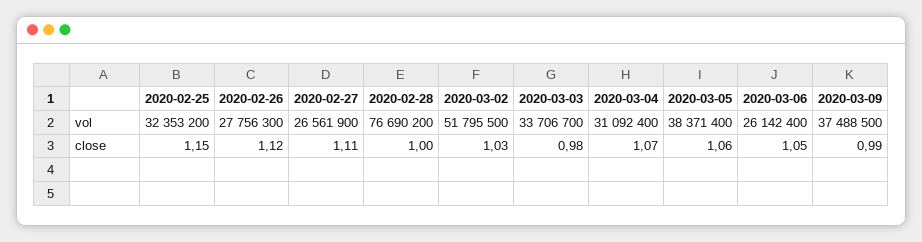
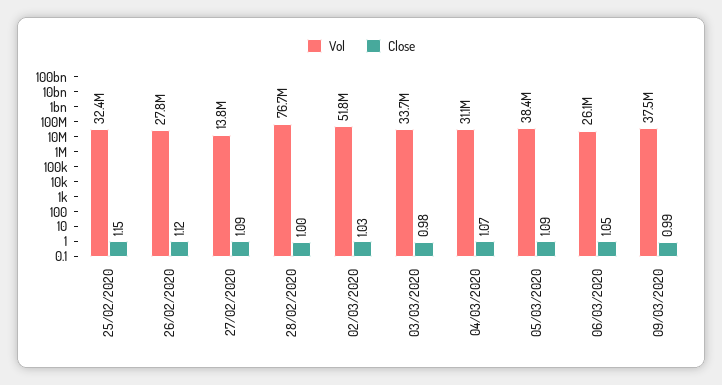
  {
    "vol": {
      "2020-02-25": 32353200,
      "2020-02-26": 27756300,
-     "2020-02-27": 26561900,
+     "2020-02-27": 13800000,
      "2020-02-28": 76690200,
      "2020-03-02": 51795500,
      "2020-03-03": 33706700,
      "2020-03-04": 31092400,
      "2020-03-05": 38371400,
      "2020-03-06": 26142400,
      "2020-03-09": 37488500
    },
    "close": {
      "2020-02-25": 1.15,
      "2020-02-26": 1.12,
-     "2020-02-27": 1.11,
+     "2020-02-27": 1.09,
      "2020-02-28": 1,
      "2020-03-02": 1.03,
      "2020-03-03": 0.98,
      "2020-03-04": 1.07,
-     "2020-03-05": 1.06,
+     "2020-03-05": 1.09,
      "2020-03-06": 1.05,
      "2020-03-09": 0.99
    }
  }

